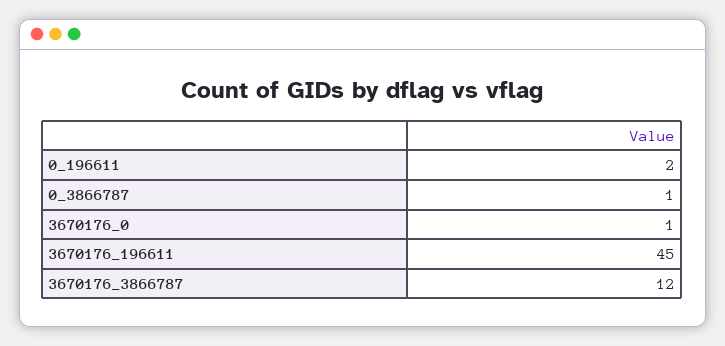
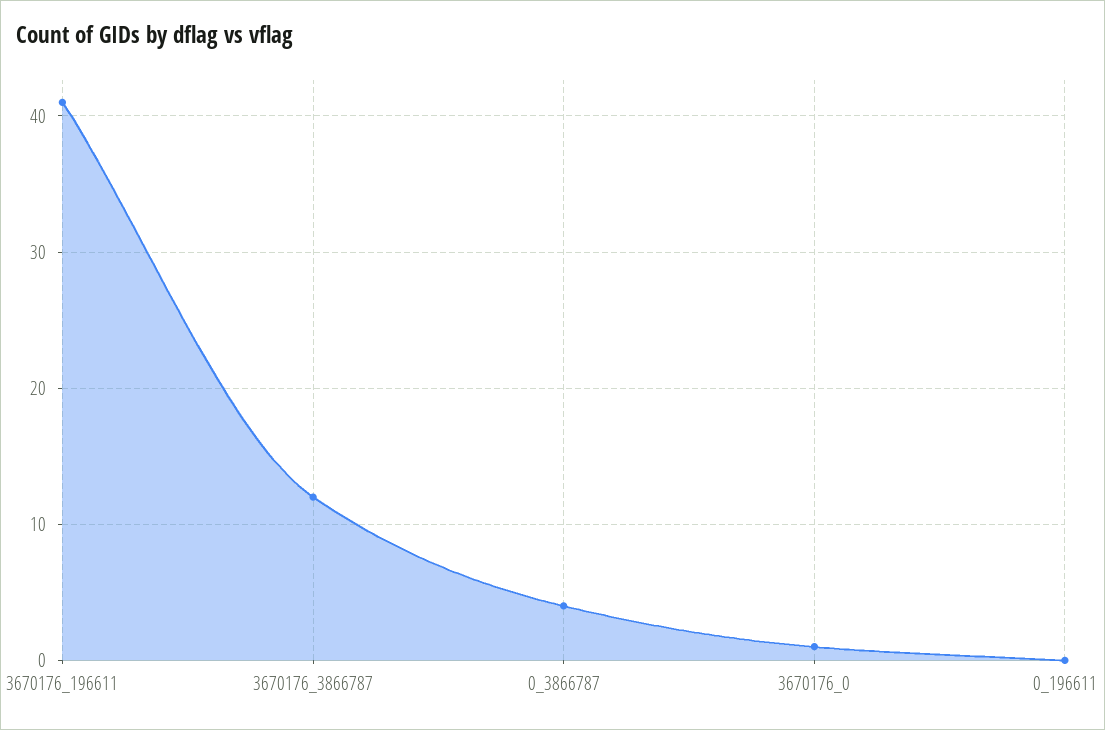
  {
-   "0_196611": 2,
+   "0_196611": 0,
-   "0_3866787": 1,
+   "0_3866787": 4,
    "3670176_0": 1,
-   "3670176_196611": 45,
+   "3670176_196611": 41,
    "3670176_3866787": 12
  }

